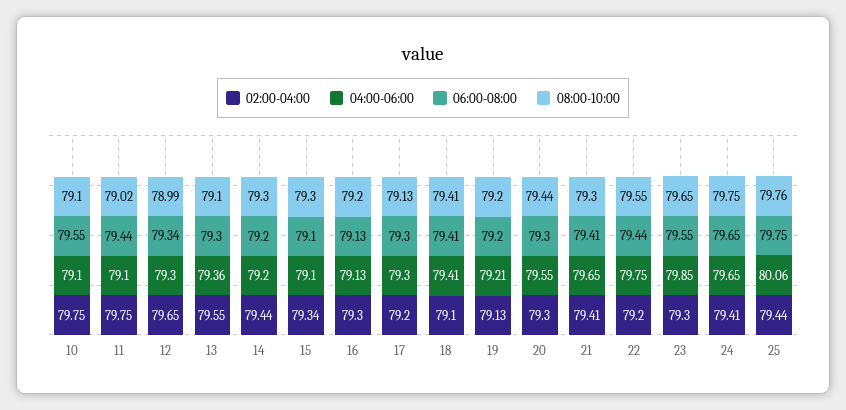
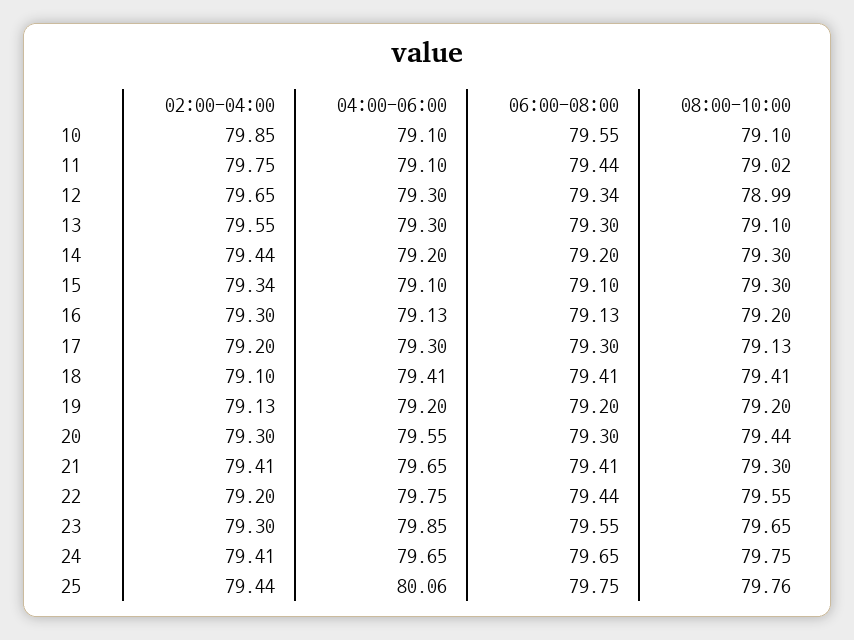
  {
    "02:00-04:00": {
-     "10": 79.75,
+     "10": 79.85,
      "11": 79.75,
      "12": 79.65,
      "13": 79.55,
      "14": 79.44,
      "15": 79.34,
      "16": 79.3,
      "17": 79.2,
      "18": 79.1,
      "19": 79.13,
      "20": 79.3,
      "21": 79.41,
      "22": 79.2,
      "23": 79.3,
      "24": 79.41,
      "25": 79.44
    },
    "04:00-06:00": {
      "10": 79.1,
      "11": 79.1,
      "12": 79.3,
-     "13": 79.36,
+     "13": 79.3,
      "14": 79.2,
      "15": 79.1,
      "16": 79.13,
      "17": 79.3,
      "18": 79.41,
-     "19": 79.21,
+     "19": 79.2,
      "20": 79.55,
      "21": 79.65,
      "22": 79.75,
      "23": 79.85,
      "24": 79.65,
      "25": 80.06
    },
    "06:00-08:00": {
      "10": 79.55,
      "11": 79.44,
      "12": 79.34,
      "13": 79.3,
      "14": 79.2,
      "15": 79.1,
      "16": 79.13,
      "17": 79.3,
      "18": 79.41,
      "19": 79.2,
      "20": 79.3,
      "21": 79.41,
      "22": 79.44,
      "23": 79.55,
      "24": 79.65,
      "25": 79.75
    },
    "08:00-10:00": {
      "10": 79.1,
      "11": 79.02,
      "12": 78.99,
      "13": 79.1,
      "14": 79.3,
      "15": 79.3,
      "16": 79.2,
      "17": 79.13,
      "18": 79.41,
      "19": 79.2,
      "20": 79.44,
      "21": 79.3,
      "22": 79.55,
      "23": 79.65,
      "24": 79.75,
      "25": 79.76
    }
  }

